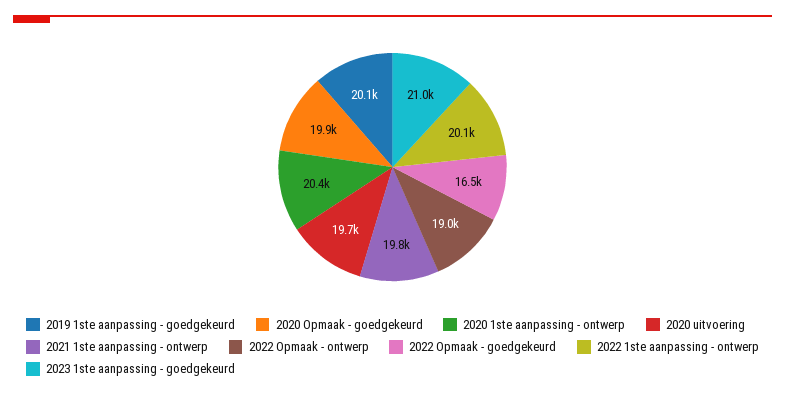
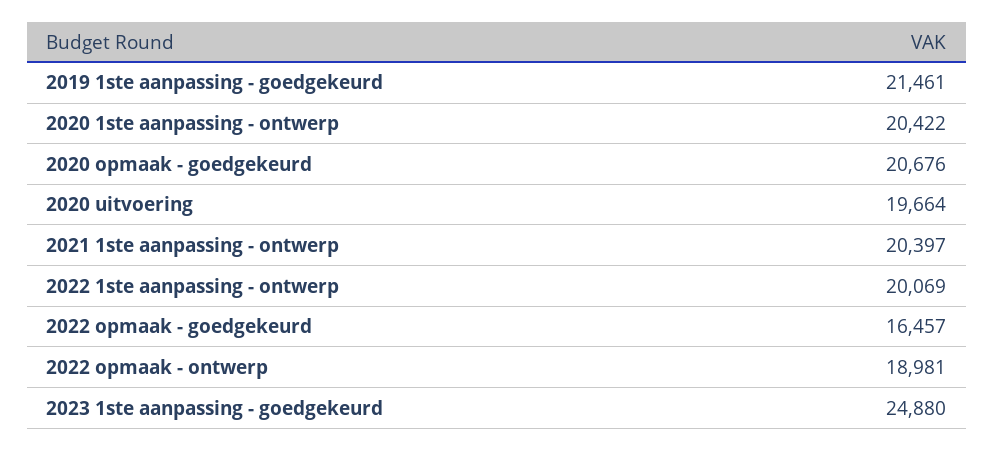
  {
-   "2019 1ste aanpassing - goedgekeurd": 20100,
+   "2019 1ste aanpassing - goedgekeurd": 21461,
-   "2020 Opmaak - goedgekeurd": 19900,
+   "2020 Opmaak - goedgekeurd": 20676,
    "2020 1ste aanpassing - ontwerp": 20422,
    "2020 uitvoering": 19664,
-   "2021 1ste aanpassing - ontwerp": 19800,
+   "2021 1ste aanpassing - ontwerp": 20397,
    "2022 Opmaak - ontwerp": 18981,
    "2022 Opmaak - goedgekeurd": 16457,
    "2022 1ste aanpassing - ontwerp": 20069,
-   "2023 1ste aanpassing - goedgekeurd": 21000
+   "2023 1ste aanpassing - goedgekeurd": 24880
  }

